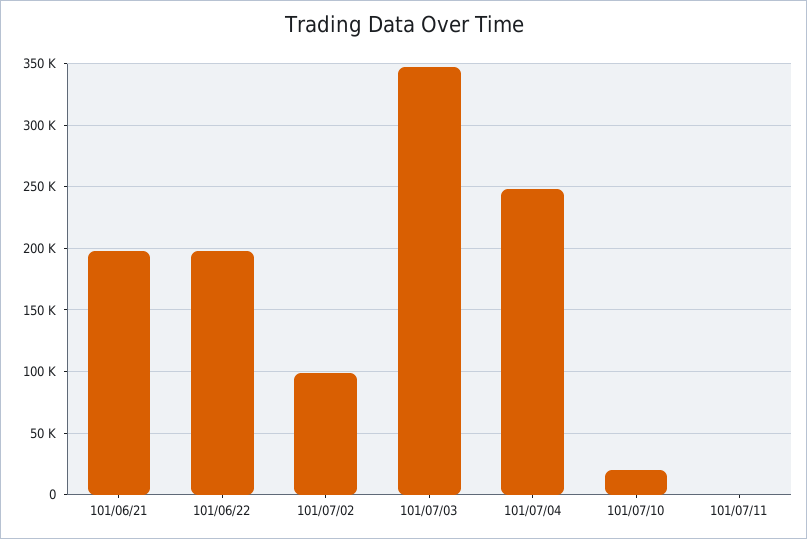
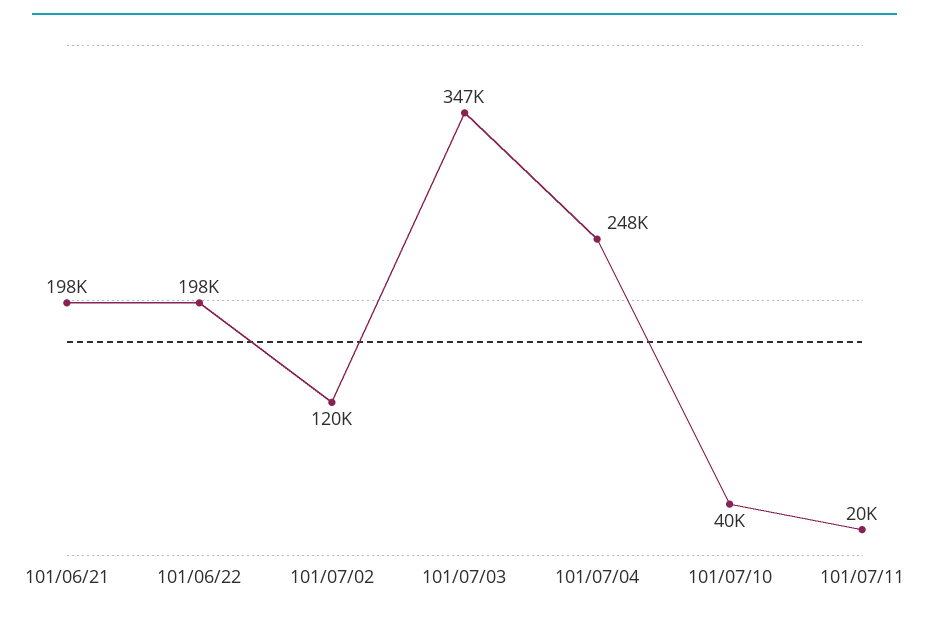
  {
    "101/06/21": 198000,
    "101/06/22": 198000,
-   "101/07/02": 100000,
+   "101/07/02": 120000,
    "101/07/03": 347000,
    "101/07/04": 248000,
-   "101/07/10": 20000,
+   "101/07/10": 40000,
-   "101/07/11": 0
+   "101/07/11": 20000
  }

